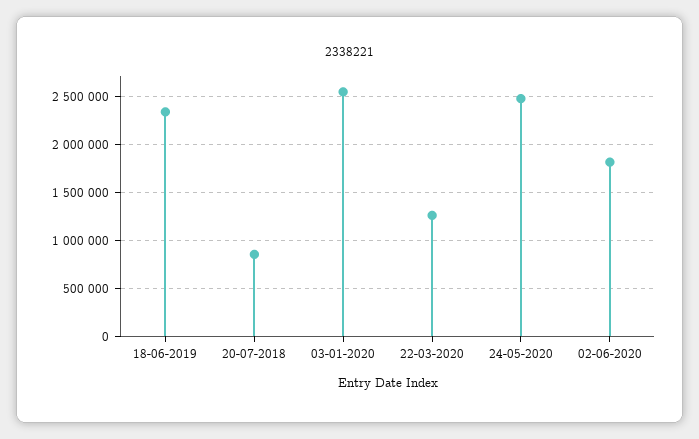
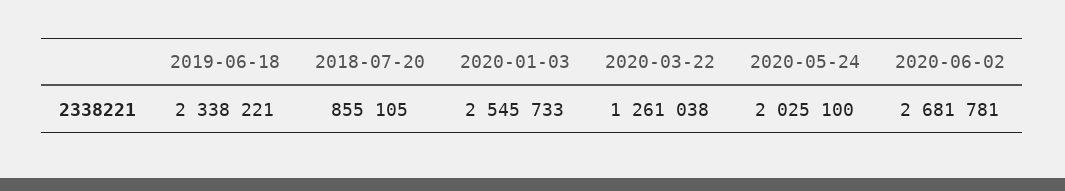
  {
    "18-06-2019": 2338221,
    "20-07-2018": 855105,
    "03-01-2020": 2545733,
    "22-03-2020": 1261038,
-   "24-05-2020": 2500000,
+   "24-05-2020": 2025100,
-   "02-06-2020": 1800000
+   "02-06-2020": 2681781
  }

